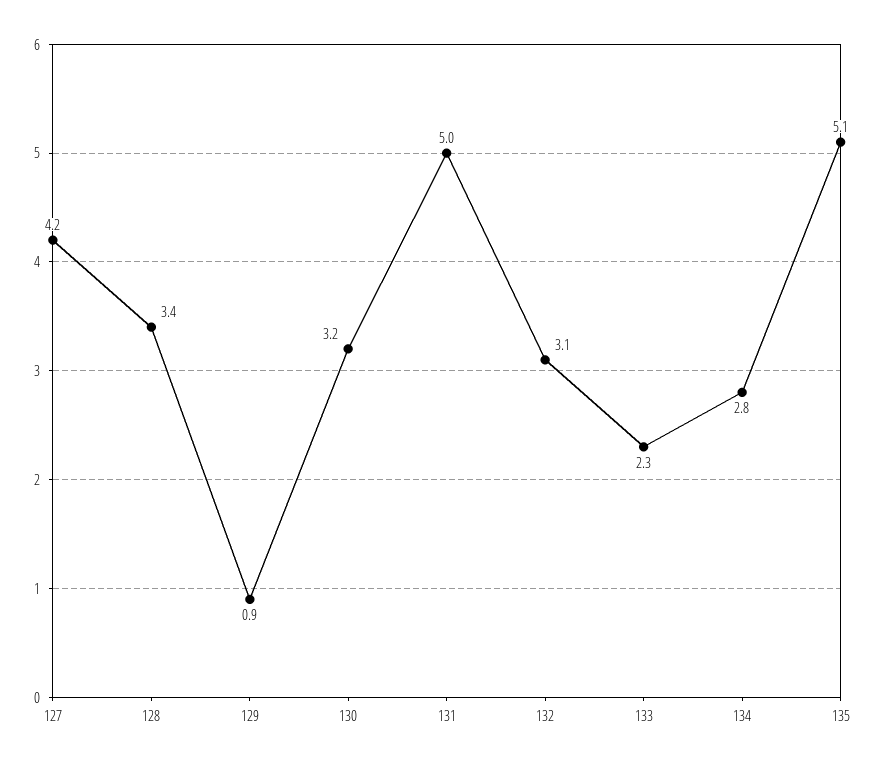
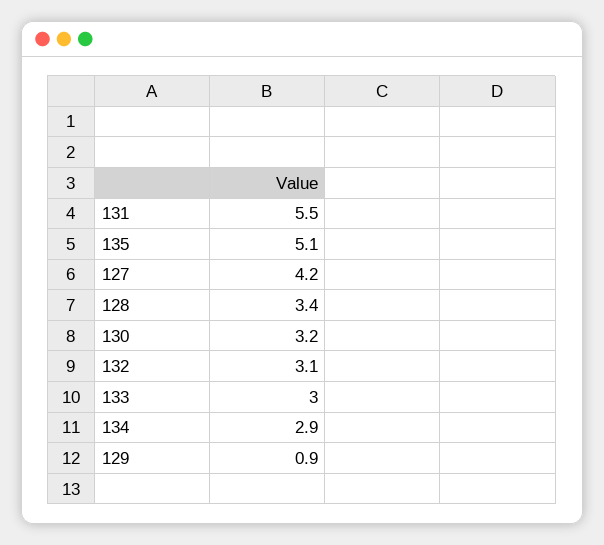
  {
    "127": 4.2,
    "128": 3.4,
    "129": 0.9,
    "130": 3.2,
-   "131": 5,
+   "131": 5.5,
    "132": 3.1,
-   "133": 2.3,
+   "133": 3,
-   "134": 2.8,
+   "134": 2.9,
    "135": 5.1
  }

